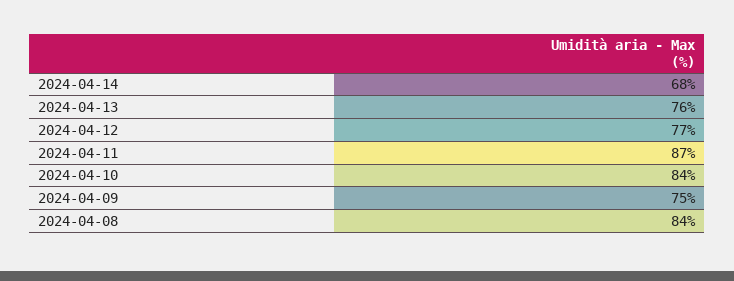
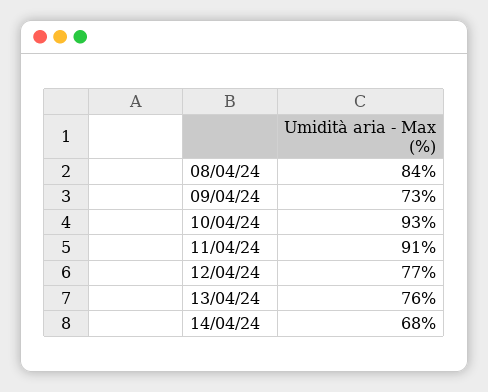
  {
    "2024-04-14": 68,
    "2024-04-13": 76,
    "2024-04-12": 77,
-   "2024-04-11": 87,
+   "2024-04-11": 91,
-   "2024-04-10": 84,
+   "2024-04-10": 93,
-   "2024-04-09": 75,
+   "2024-04-09": 73,
    "2024-04-08": 84
  }

